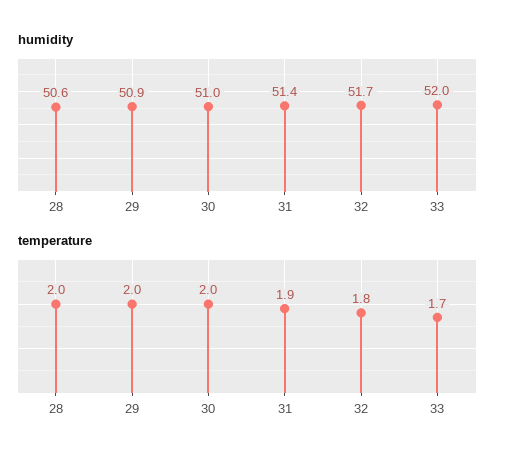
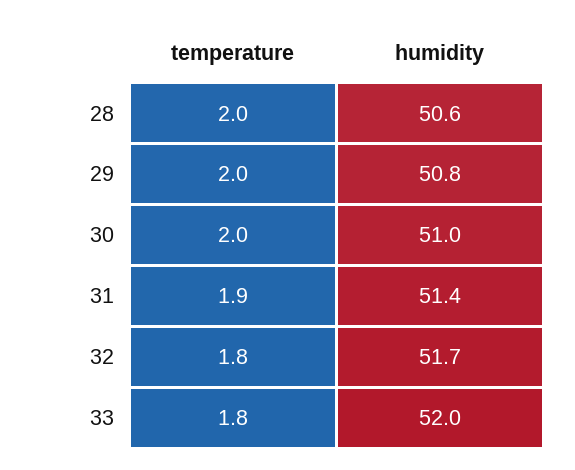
  {
    "humidity": {
      "28": 50.6,
-     "29": 50.9,
+     "29": 50.8,
      "30": 51,
      "31": 51.4,
      "32": 51.7,
      "33": 52
    },
    "temperature": {
      "28": 2,
      "29": 2,
      "30": 2,
      "31": 1.9,
      "32": 1.8,
-     "33": 1.7
+     "33": 1.8
    }
  }

